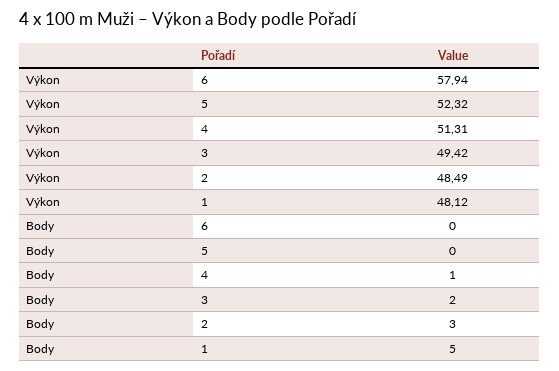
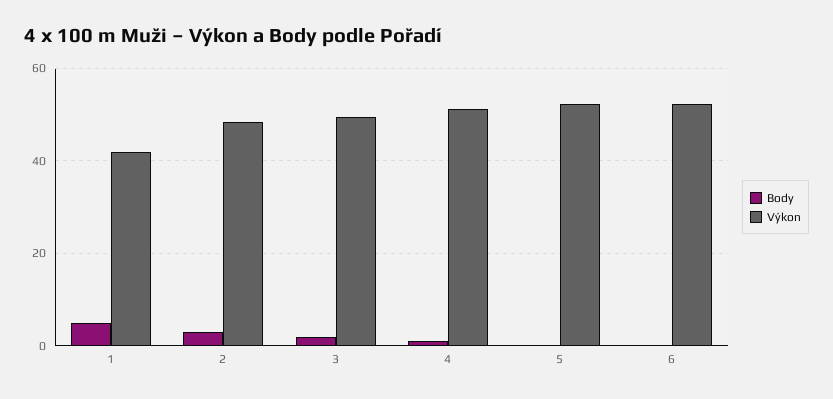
  {
    "Výkon": {
-     "6": 57.94,
+     "6": 52,
      "5": 52.32,
      "4": 51.31,
      "3": 49.42,
      "2": 48.49,
-     "1": 48.12
+     "1": 42
    },
    "Body": {
      "6": 0,
      "5": 0,
      "4": 1,
      "3": 2,
      "2": 3,
      "1": 5
    }
  }

